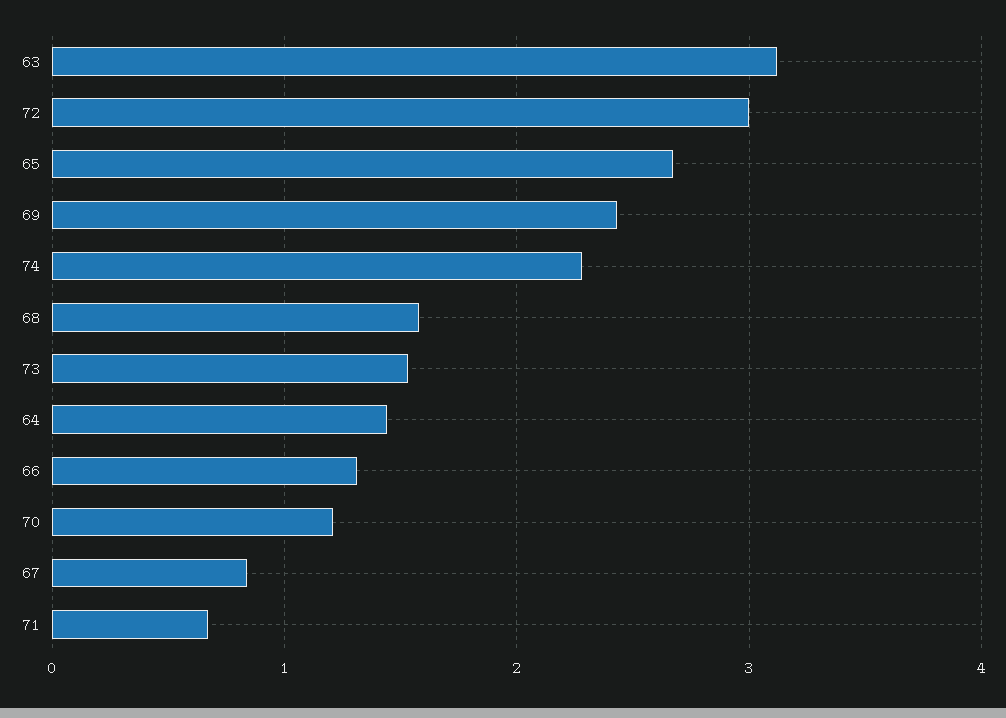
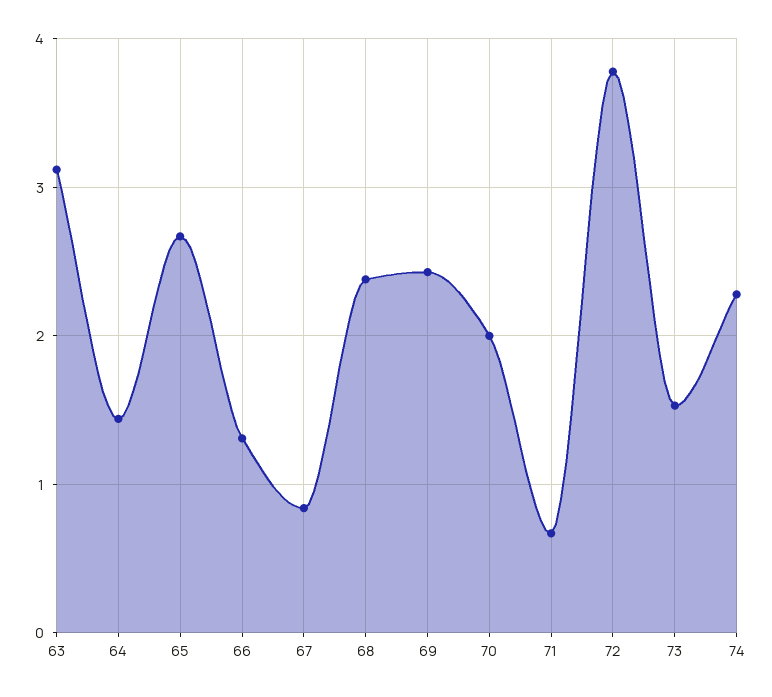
  {
    "63": 3.1,
-   "72": 3,
+   "72": 3.8,
    "65": 2.7,
    "69": 2.4,
    "74": 2.3,
-   "68": 1.6,
+   "68": 2.4,
    "73": 1.5,
    "64": 1.4,
    "66": 1.3,
-   "70": 1.2,
+   "70": 2,
    "67": 0.8,
    "71": 0.7
  }

